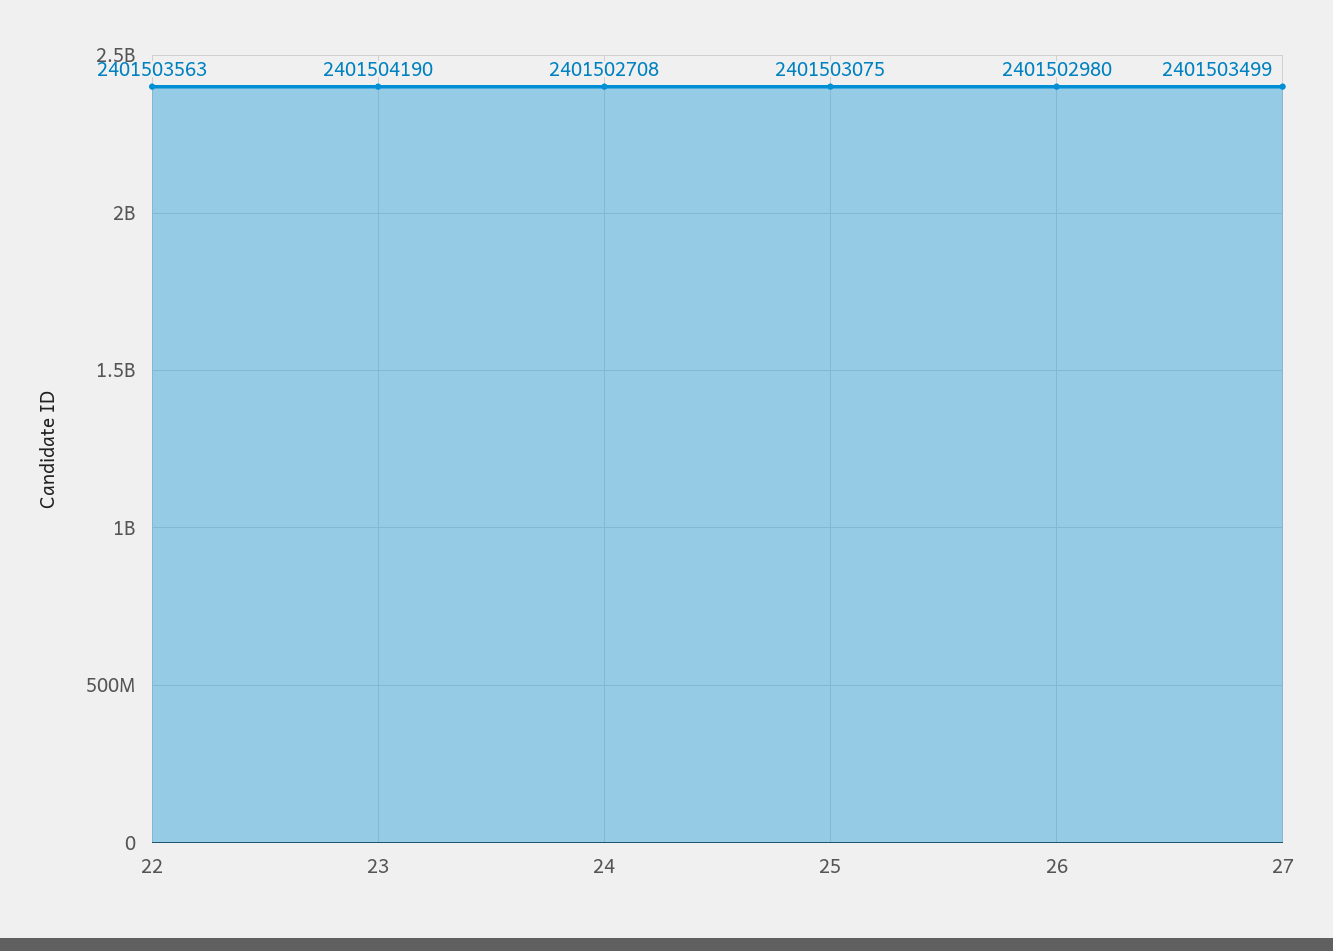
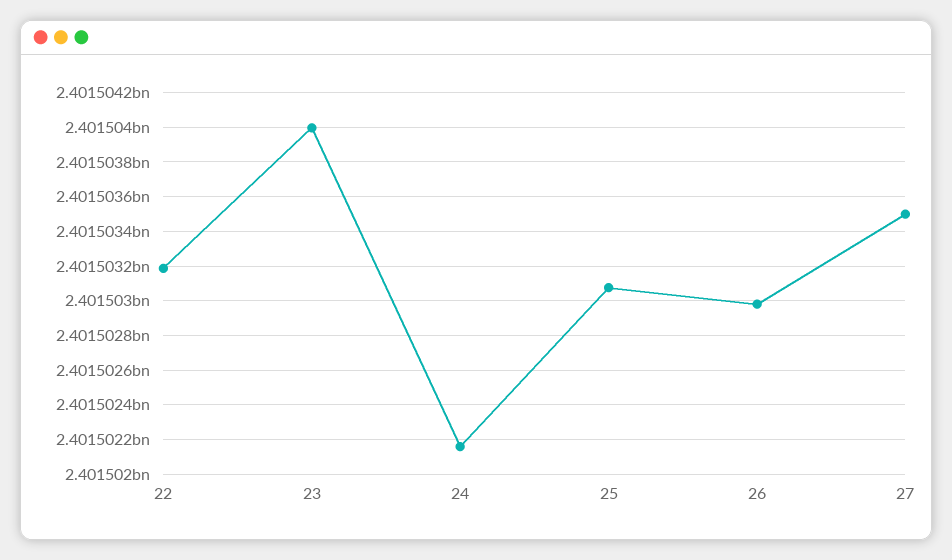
  {
-   "22": 2401503563,
+   "22": 2401503200,
-   "23": 2401504190,
+   "23": 2401504000,
-   "24": 2401502708,
+   "24": 2401502150,
    "25": 2401503075,
    "26": 2401502980,
    "27": 2401503499
  }

